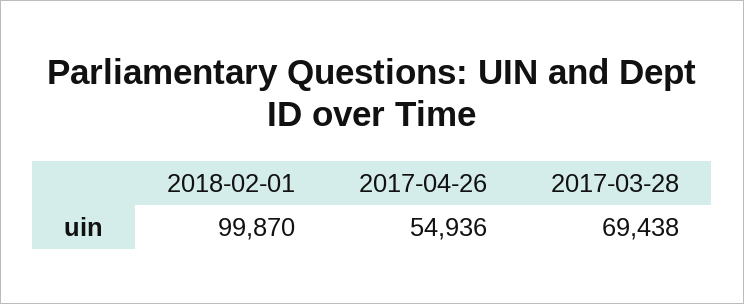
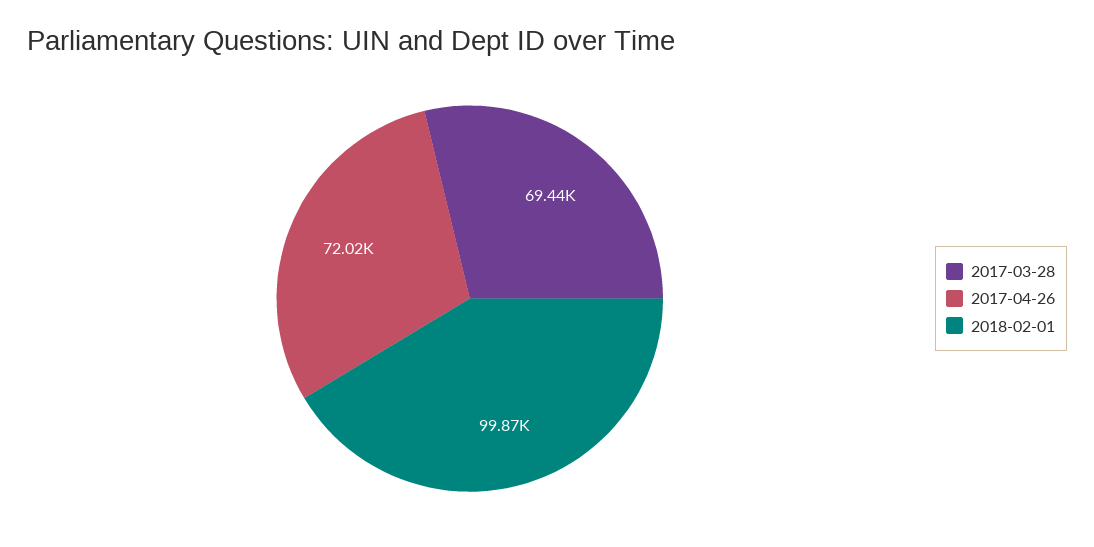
  {
    "2018-02-01": 99870,
-   "2017-04-26": 54936,
+   "2017-04-26": 72020,
    "2017-03-28": 69438
  }

